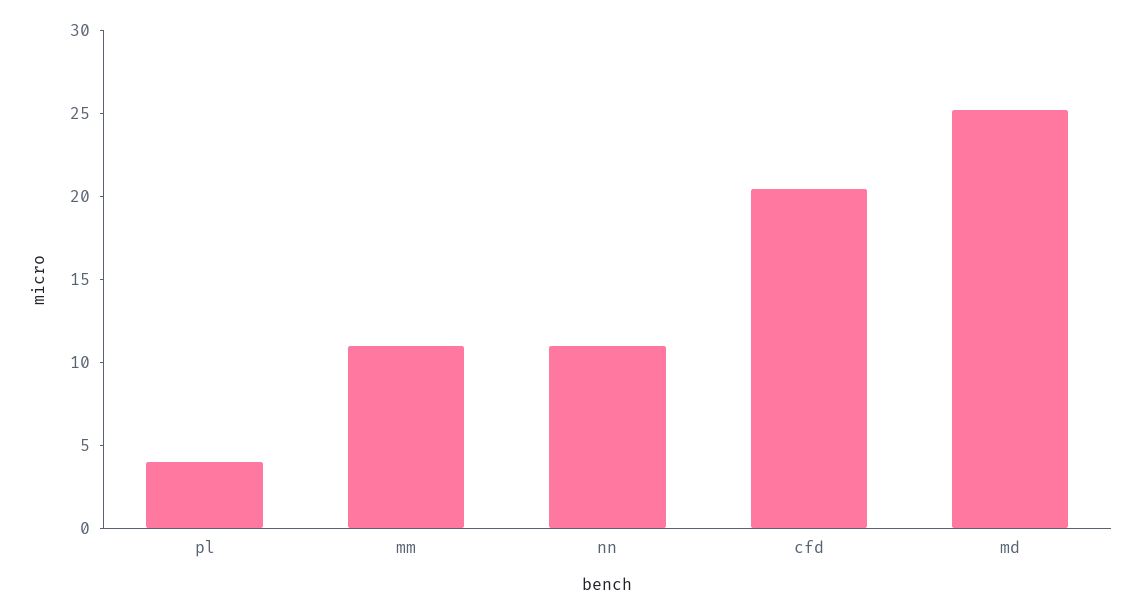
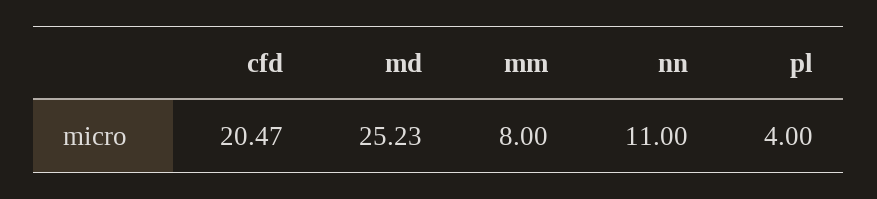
  {
    "pl": 4,
-   "mm": 11,
+   "mm": 8,
    "nn": 11,
    "cfd": 20.47,
    "md": 25.23
  }

